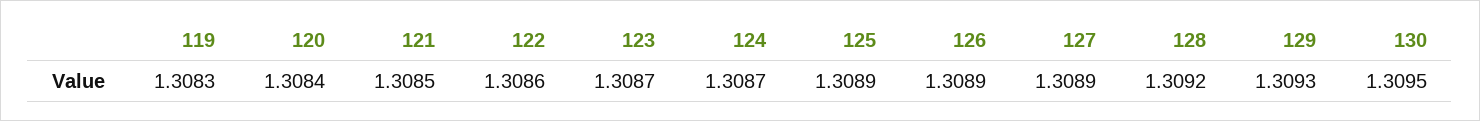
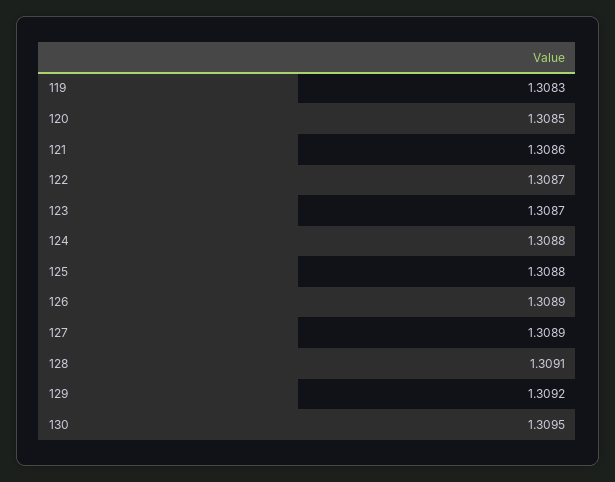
  {
    "119": 1.3083,
-   "120": 1.3084,
+   "120": 1.3085,
-   "121": 1.3085,
+   "121": 1.3086,
-   "122": 1.3086,
+   "122": 1.3087,
    "123": 1.3087,
-   "124": 1.3087,
+   "124": 1.3088,
-   "125": 1.3089,
+   "125": 1.3088,
    "126": 1.3089,
    "127": 1.3089,
-   "128": 1.3092,
+   "128": 1.3091,
-   "129": 1.3093,
+   "129": 1.3092,
    "130": 1.3095
  }

